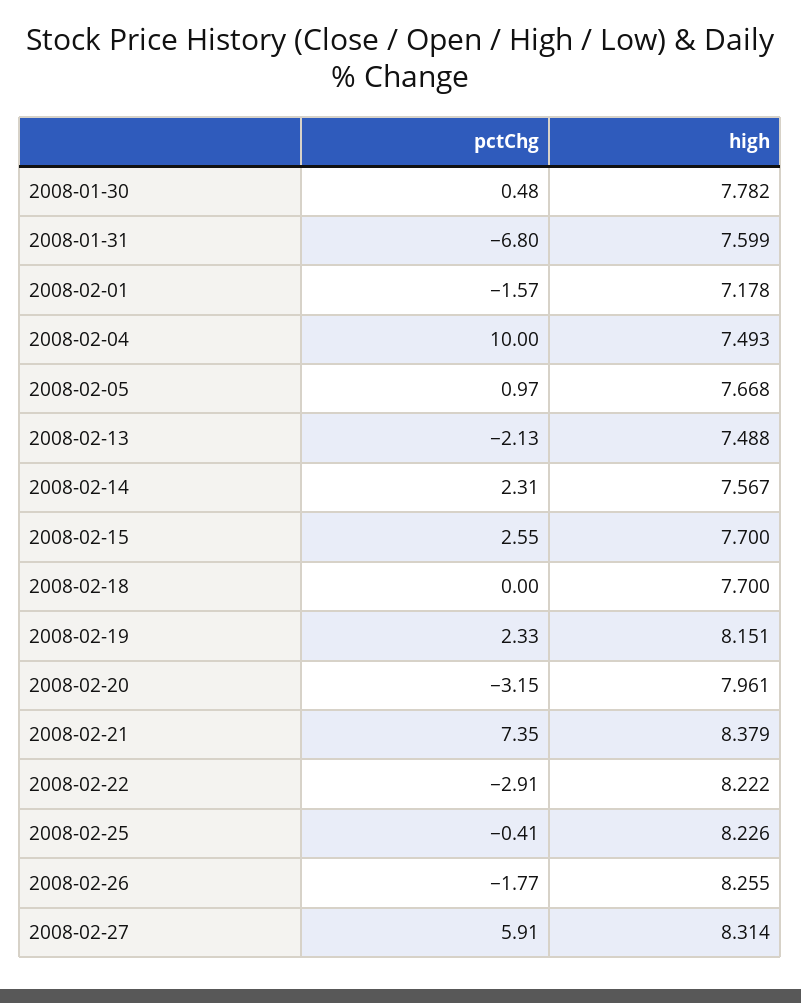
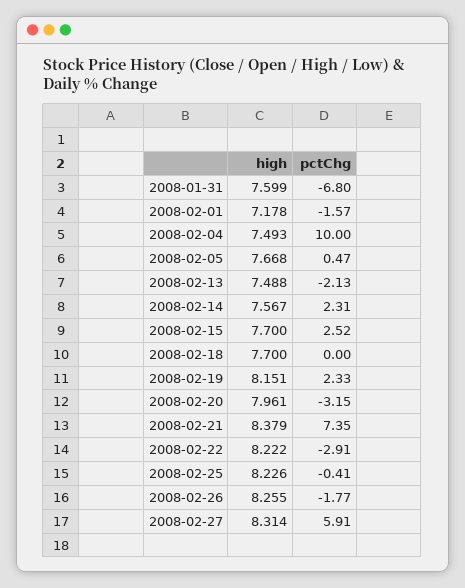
  {
    "pctChg": {
-     "2008-01-30": 0.48,
      "2008-01-31": -6.8,
      "2008-02-01": -1.57,
      "2008-02-04": 10,
-     "2008-02-05": 0.97,
+     "2008-02-05": 0.47,
      "2008-02-13": -2.13,
      "2008-02-14": 2.31,
-     "2008-02-15": 2.55,
+     "2008-02-15": 2.52,
      "2008-02-18": 0,
      "2008-02-19": 2.33,
      "2008-02-20": -3.15,
      "2008-02-21": 7.35,
      "2008-02-22": -2.91,
      "2008-02-25": -0.41,
      "2008-02-26": -1.77,
      "2008-02-27": 5.91
    },
    "high": {
-     "2008-01-30": 7.782,
      "2008-01-31": 7.599,
      "2008-02-01": 7.178,
      "2008-02-04": 7.493,
      "2008-02-05": 7.668,
      "2008-02-13": 7.488,
      "2008-02-14": 7.567,
      "2008-02-15": 7.7,
      "2008-02-18": 7.7,
      "2008-02-19": 8.151,
      "2008-02-20": 7.961,
      "2008-02-21": 8.379,
      "2008-02-22": 8.222,
      "2008-02-25": 8.226,
      "2008-02-26": 8.255,
      "2008-02-27": 8.314
    }
  }

